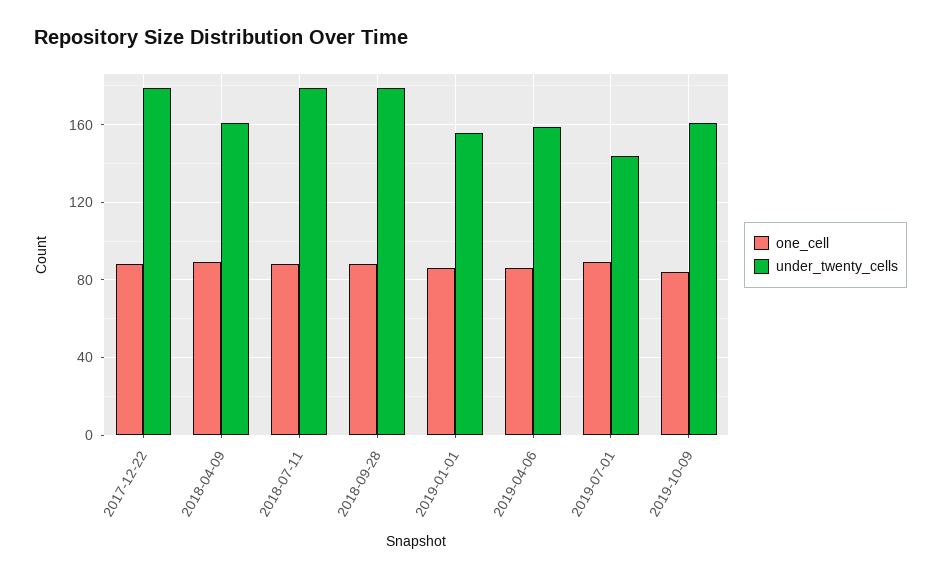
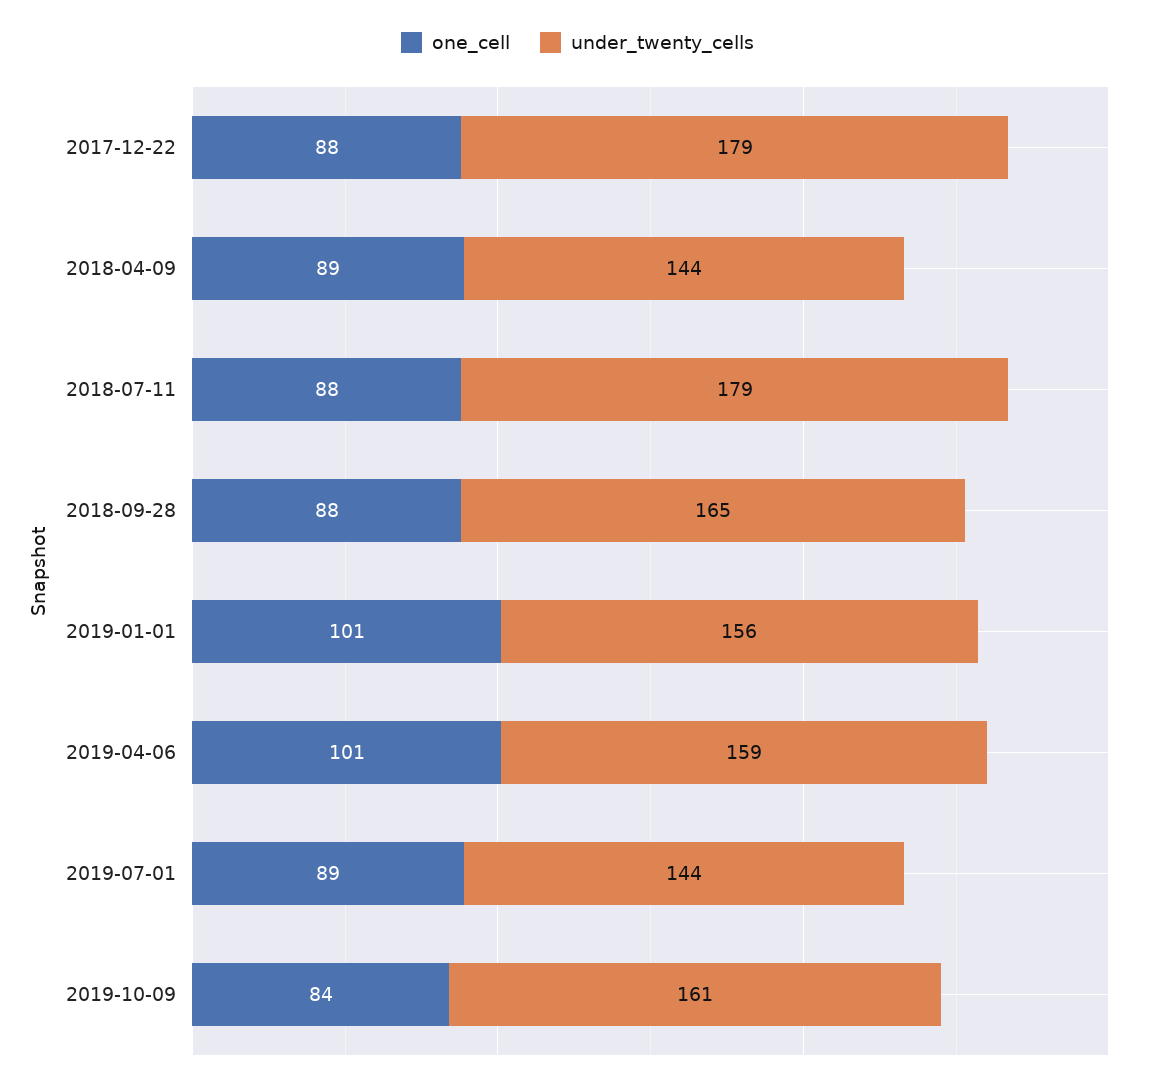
  {
    "one_cell": {
      "2017-12-22": 88,
      "2018-04-09": 89,
      "2018-07-11": 88,
      "2018-09-28": 88,
-     "2019-01-01": 85,
+     "2019-01-01": 101,
-     "2019-04-06": 85,
+     "2019-04-06": 101,
      "2019-07-01": 89,
      "2019-10-09": 84
    },
    "under_twenty_cells": {
      "2017-12-22": 179,
-     "2018-04-09": 160,
+     "2018-04-09": 144,
      "2018-07-11": 179,
-     "2018-09-28": 180,
+     "2018-09-28": 165,
      "2019-01-01": 156,
      "2019-04-06": 159,
      "2019-07-01": 144,
      "2019-10-09": 161
    }
  }

